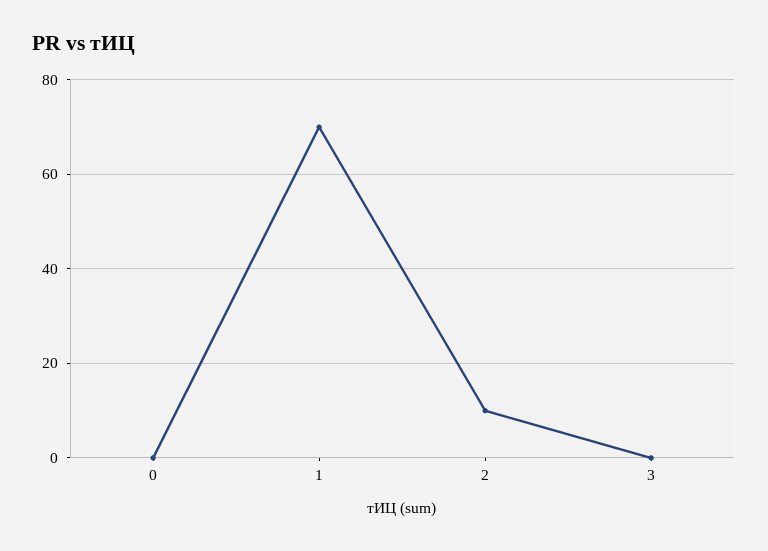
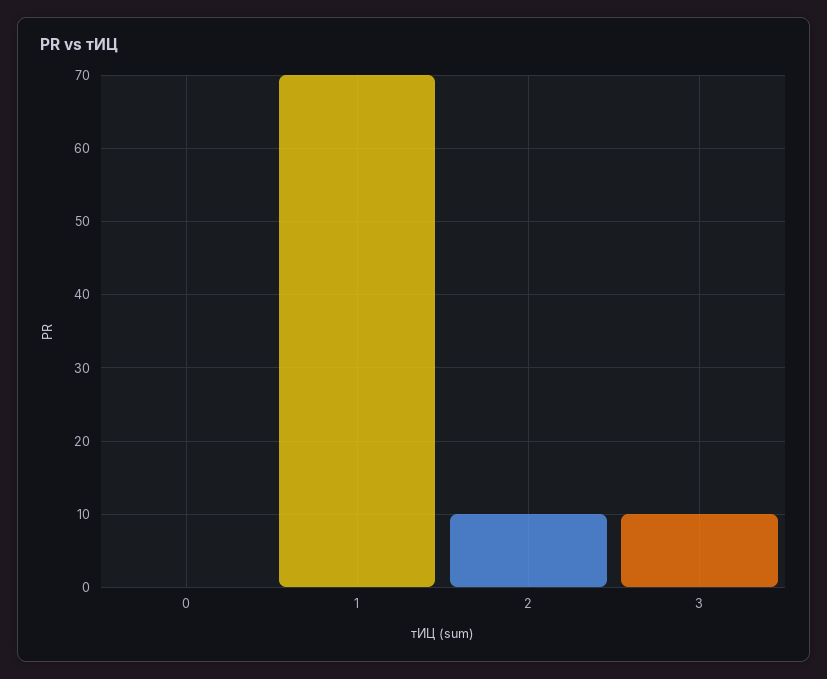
  {
    "0": 0,
    "1": 70,
    "2": 10,
-   "3": 0
+   "3": 10
  }

